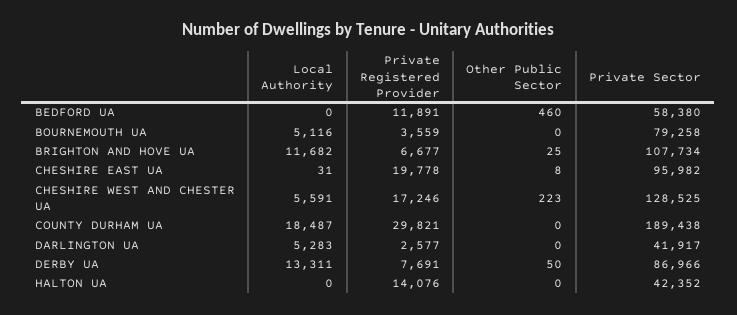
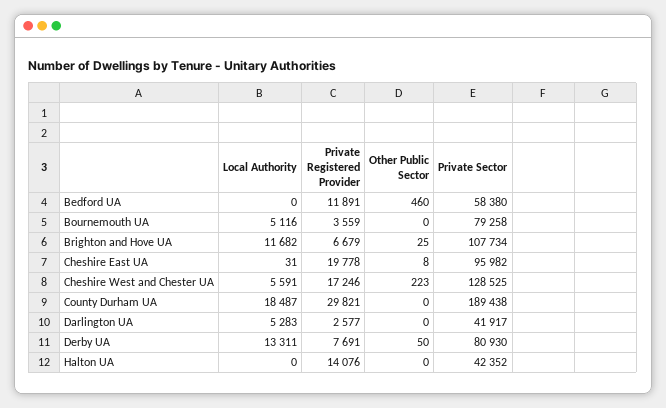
  {
    "Local Authority": {
      "BEDFORD UA": 0,
      "BOURNEMOUTH UA": 5116,
      "BRIGHTON AND HOVE UA": 11682,
      "CHESHIRE EAST UA": 31,
      "CHESHIRE WEST AND CHESTER UA": 5591,
      "COUNTY DURHAM UA": 18487,
      "DARLINGTON UA": 5283,
      "DERBY UA": 13311,
      "HALTON UA": 0
    },
    "Private Registered Provider": {
      "BEDFORD UA": 11891,
      "BOURNEMOUTH UA": 3559,
-     "BRIGHTON AND HOVE UA": 6677,
+     "BRIGHTON AND HOVE UA": 6679,
      "CHESHIRE EAST UA": 19778,
      "CHESHIRE WEST AND CHESTER UA": 17246,
      "COUNTY DURHAM UA": 29821,
      "DARLINGTON UA": 2577,
      "DERBY UA": 7691,
      "HALTON UA": 14076
    },
    "Other Public Sector": {
      "BEDFORD UA": 460,
      "BOURNEMOUTH UA": 0,
      "BRIGHTON AND HOVE UA": 25,
      "CHESHIRE EAST UA": 8,
      "CHESHIRE WEST AND CHESTER UA": 223,
      "COUNTY DURHAM UA": 0,
      "DARLINGTON UA": 0,
      "DERBY UA": 50,
      "HALTON UA": 0
    },
    "Private Sector": {
      "BEDFORD UA": 58380,
      "BOURNEMOUTH UA": 79258,
      "BRIGHTON AND HOVE UA": 107734,
      "CHESHIRE EAST UA": 95982,
      "CHESHIRE WEST AND CHESTER UA": 128525,
      "COUNTY DURHAM UA": 189438,
      "DARLINGTON UA": 41917,
-     "DERBY UA": 86966,
+     "DERBY UA": 80930,
      "HALTON UA": 42352
    }
  }

